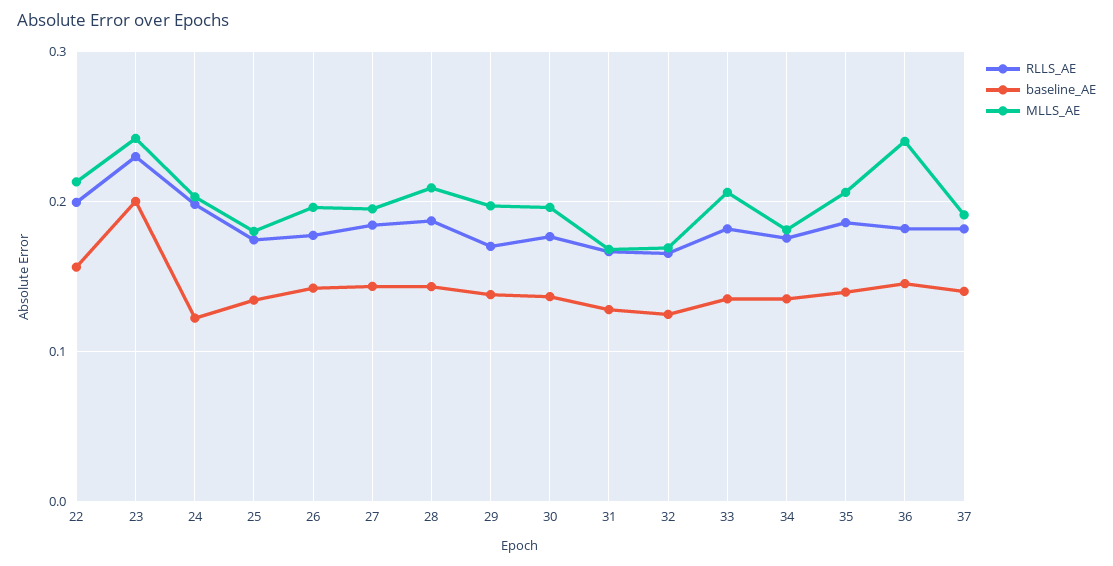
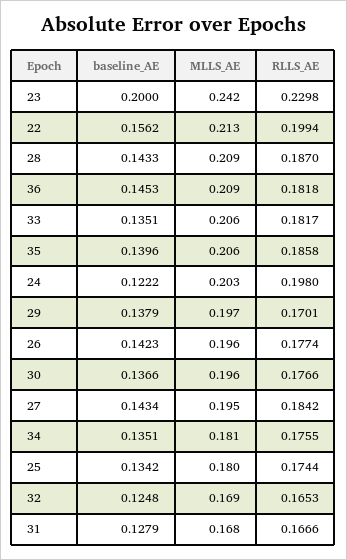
  {
    "RLLS_AE": {
      "22": 0.1994,
      "23": 0.2298,
      "24": 0.198,
      "25": 0.1744,
      "26": 0.1774,
      "27": 0.1842,
      "28": 0.187,
      "29": 0.1701,
      "30": 0.1766,
      "31": 0.1666,
      "32": 0.1653,
      "33": 0.1817,
      "34": 0.1755,
      "35": 0.1858,
-     "36": 0.1818,
+     "36": 0.1818
-     "37": 0.18
    },
    "baseline_AE": {
      "22": 0.1562,
      "23": 0.2,
      "24": 0.1222,
      "25": 0.1342,
      "26": 0.1423,
      "27": 0.1434,
      "28": 0.1433,
      "29": 0.1379,
      "30": 0.1366,
      "31": 0.1279,
      "32": 0.1248,
      "33": 0.1351,
      "34": 0.1351,
      "35": 0.1396,
-     "36": 0.1453,
+     "36": 0.1453
-     "37": 0.14
    },
    "MLLS_AE": {
      "22": 0.213,
      "23": 0.242,
      "24": 0.203,
      "25": 0.18,
      "26": 0.196,
      "27": 0.195,
      "28": 0.209,
      "29": 0.197,
      "30": 0.196,
      "31": 0.168,
      "32": 0.169,
      "33": 0.206,
      "34": 0.181,
      "35": 0.206,
-     "36": 0.24,
+     "36": 0.209
-     "37": 0.19
    }
  }

